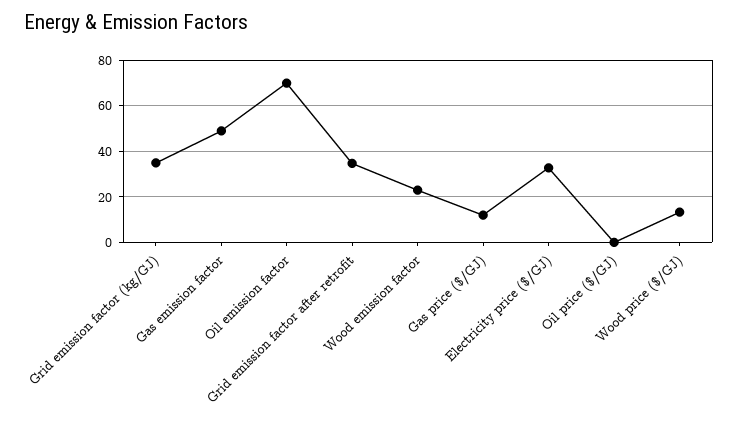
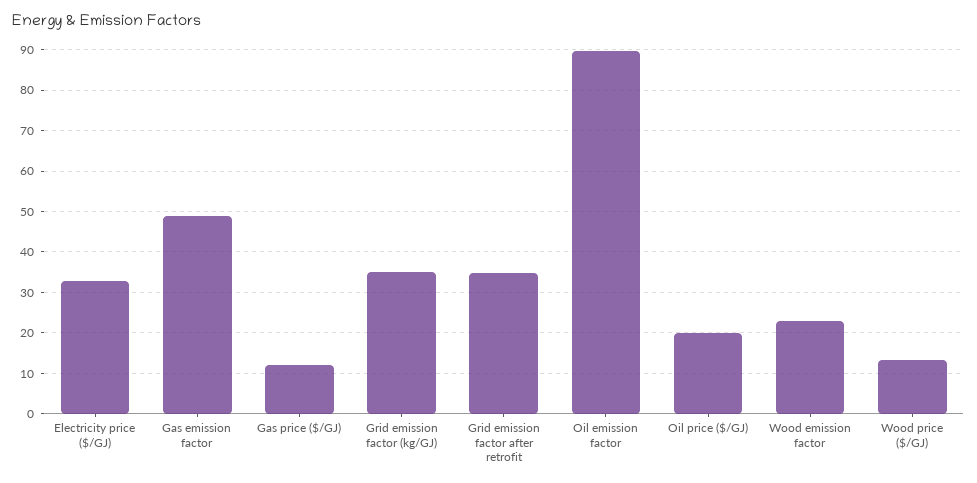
  {
    "Grid emission factor (kg/GJ)": 36,
    "Gas emission factor": 50,
-   "Oil emission factor": 70,
+   "Oil emission factor": 90,
    "Grid emission factor after retrofit": 34,
    "Wood emission factor": 24,
    "Gas price ($/GJ)": 12,
    "Electricity price ($/GJ)": 32,
-   "Oil price ($/GJ)": 0,
+   "Oil price ($/GJ)": 20,
    "Wood price ($/GJ)": 14
  }

